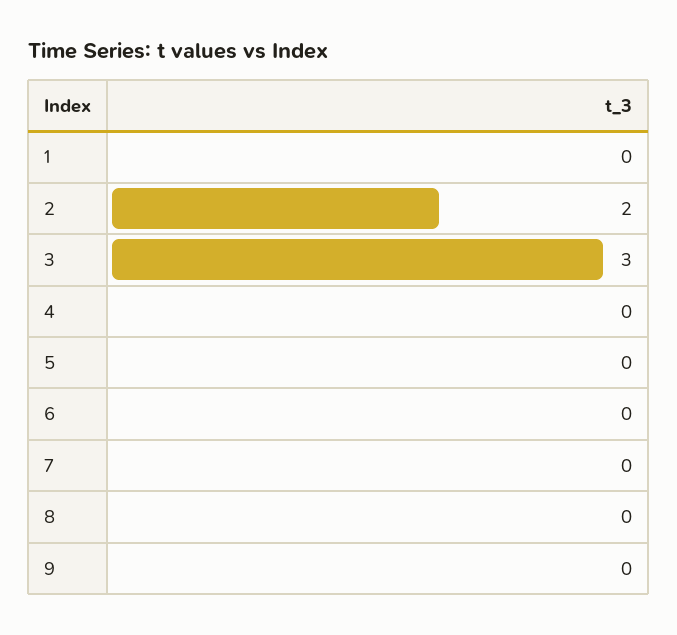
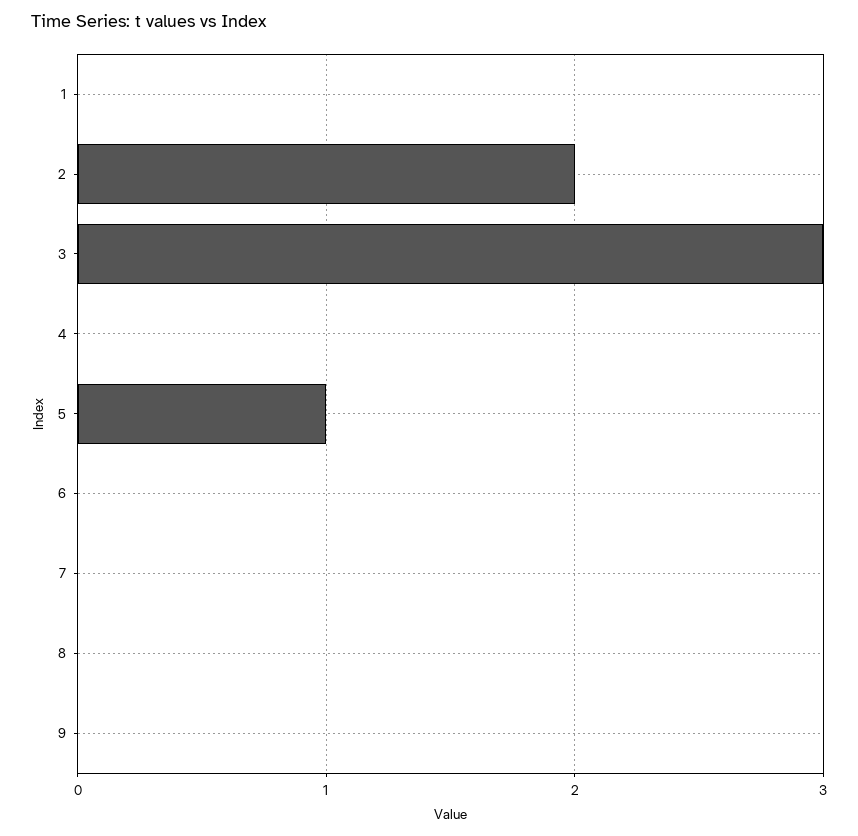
  {
    "1": 0,
    "2": 2,
    "3": 3,
    "4": 0,
-   "5": 0,
+   "5": 1,
    "6": 0,
    "7": 0,
    "8": 0,
    "9": 0
  }

